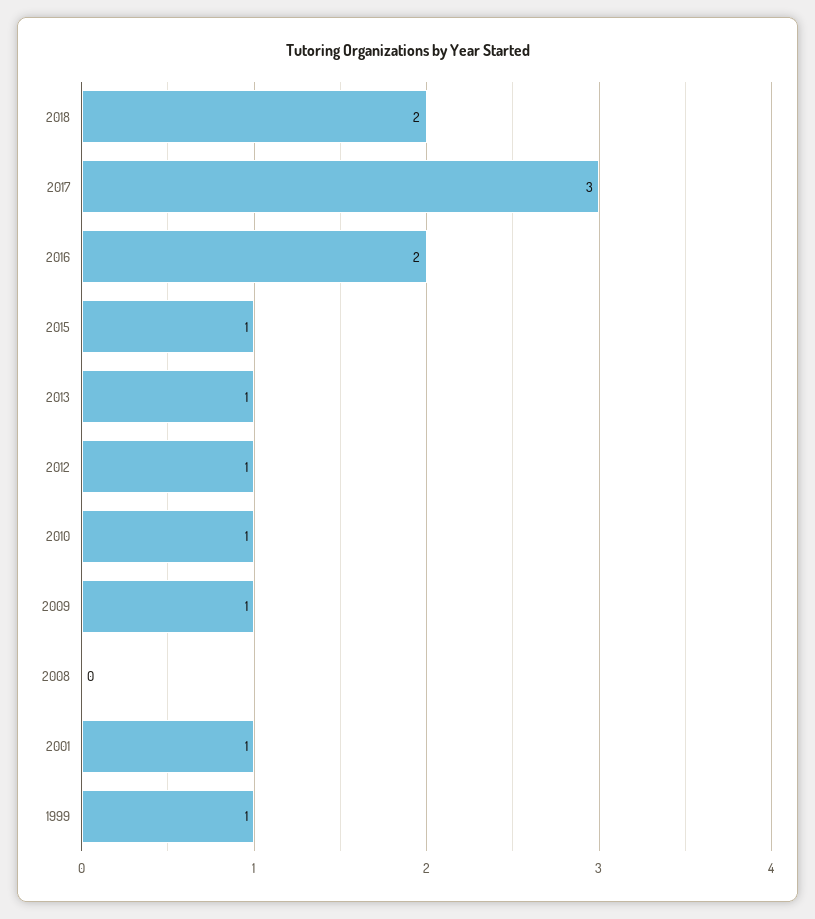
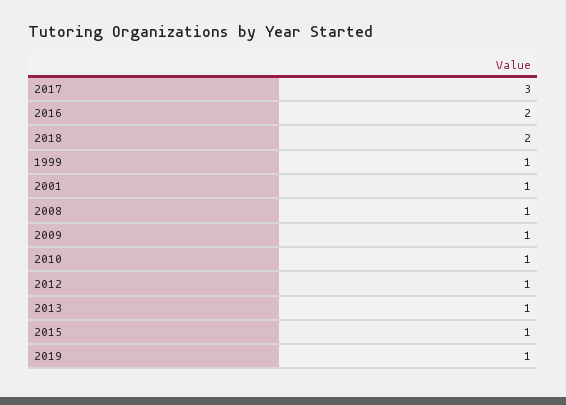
  {
    "2018": 2,
    "2017": 3,
    "2016": 2,
    "2015": 1,
    "2013": 1,
    "2012": 1,
    "2010": 1,
    "2009": 1,
-   "2008": 0,
+   "2008": 1,
    "2001": 1,
-   "1999": 1
+   "1999": 1,
+   "2019": 1
  }

